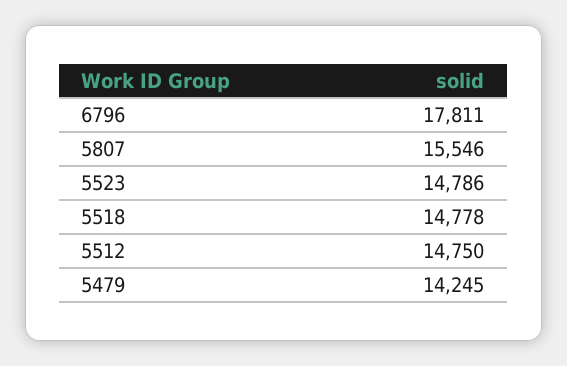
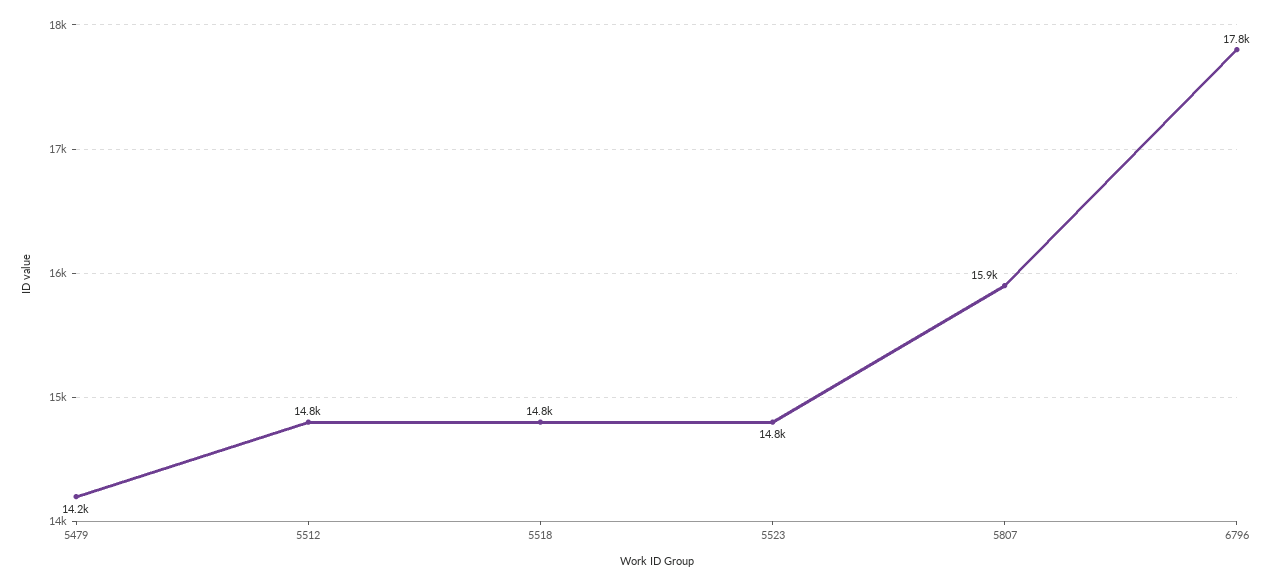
  {
    "6796": 17811,
-   "5807": 15546,
+   "5807": 15900,
    "5523": 14786,
    "5518": 14778,
    "5512": 14750,
    "5479": 14245
  }

